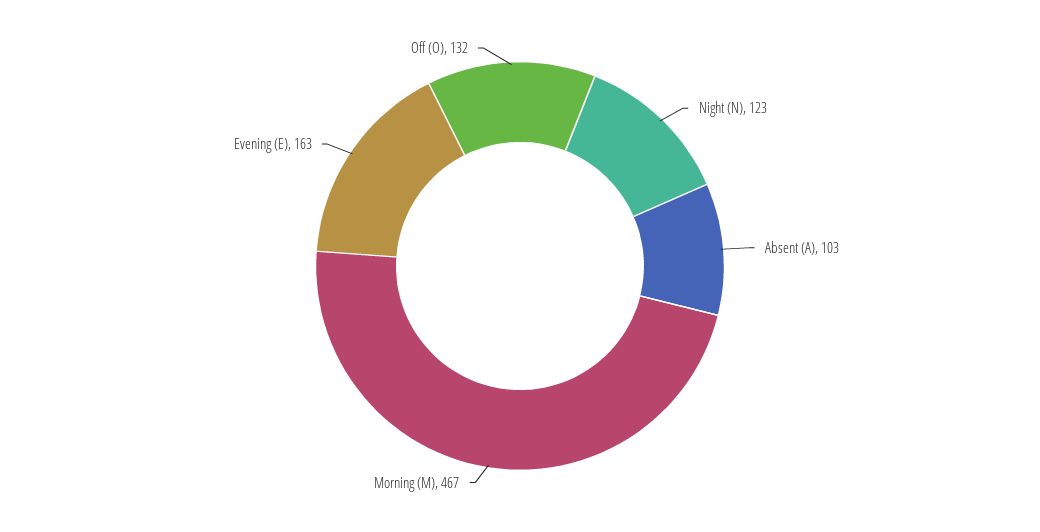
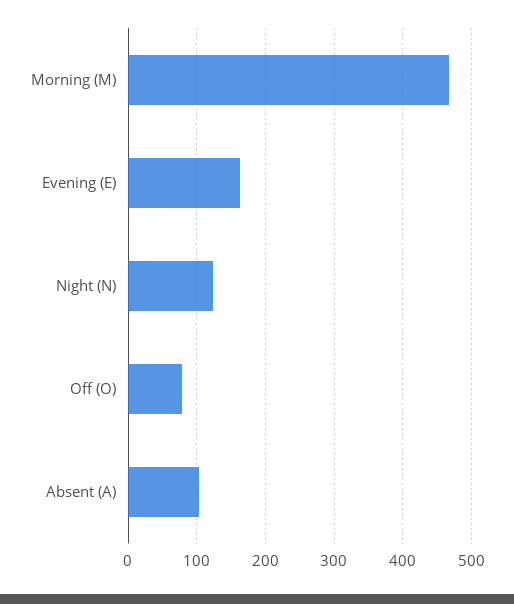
  {
    "Night (N)": 123,
    "Absent (A)": 103,
    "Morning (M)": 467,
    "Evening (E)": 163,
-   "Off (O)": 132
+   "Off (O)": 80
  }

